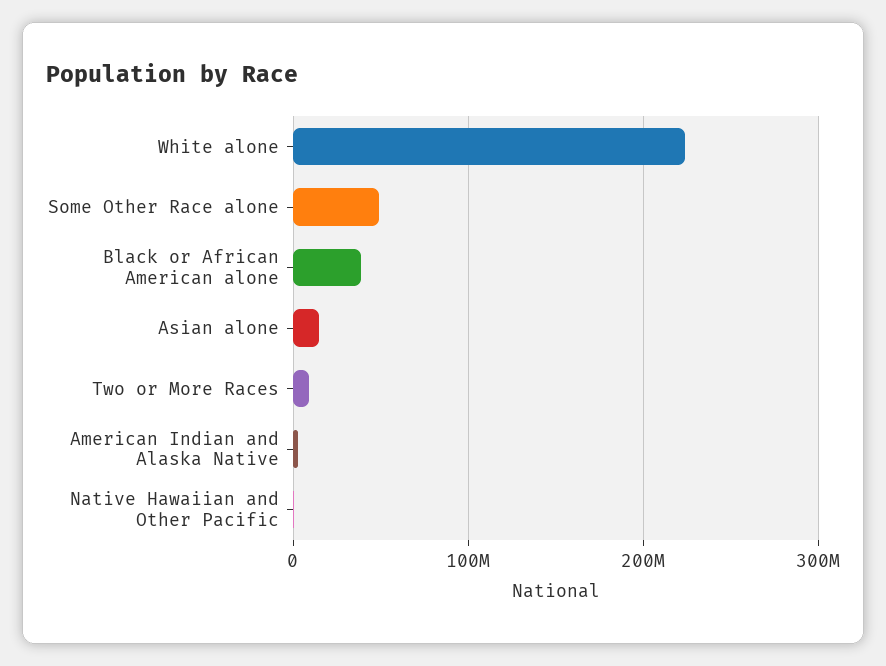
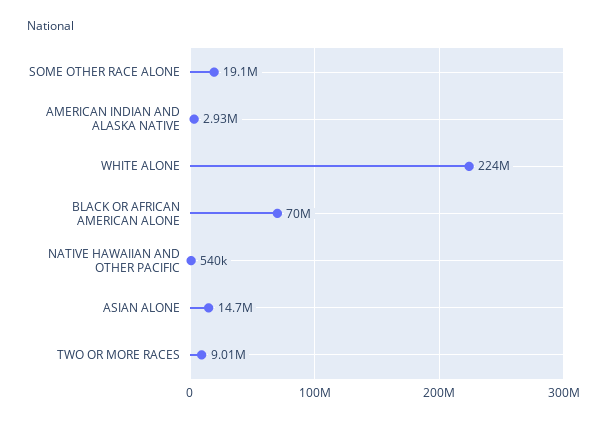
  {
    "White alone": 224000000,
-   "Some Other Race alone": 50000000,
+   "Some Other Race alone": 19100000,
-   "Black or African American alone": 40000000,
+   "Black or African American alone": 70000000,
    "Asian alone": 14700000,
    "Two or More Races": 9010000,
    "American Indian and Alaska Native": 2930000,
    "Native Hawaiian and Other Pacific": 540000
  }

